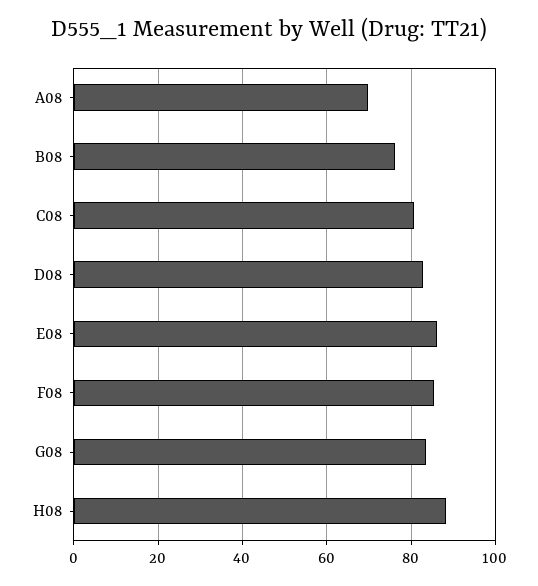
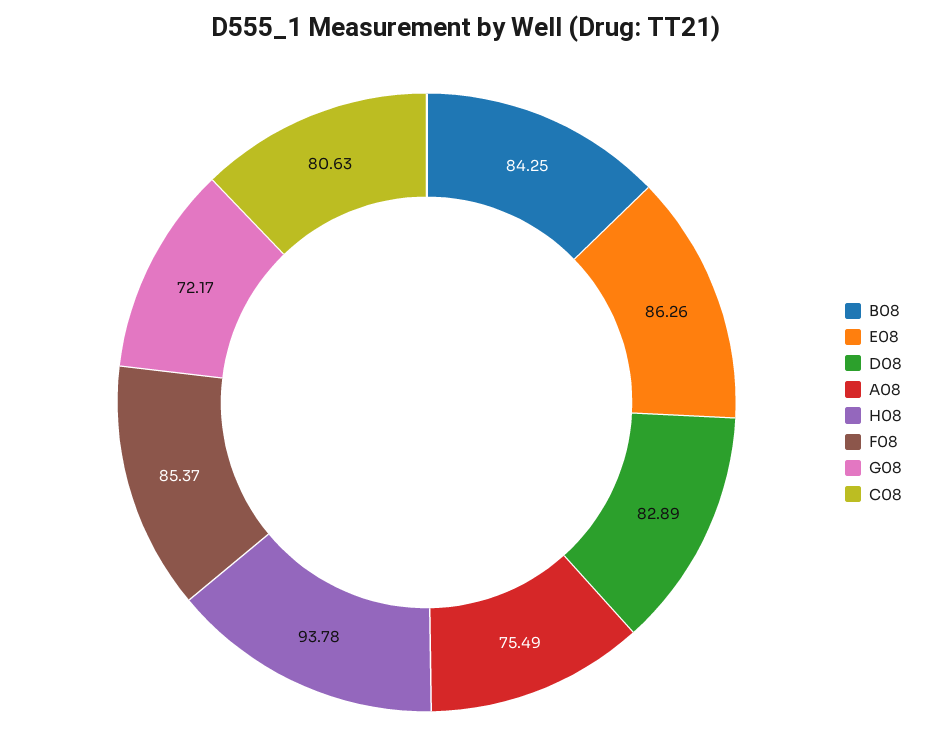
  {
-   "A08": 70,
+   "A08": 75.49,
-   "B08": 76,
+   "B08": 84.25,
    "C08": 80.63,
    "D08": 82.89,
    "E08": 86.26,
    "F08": 85.37,
-   "G08": 84,
+   "G08": 72.17,
-   "H08": 88
+   "H08": 93.78
  }

